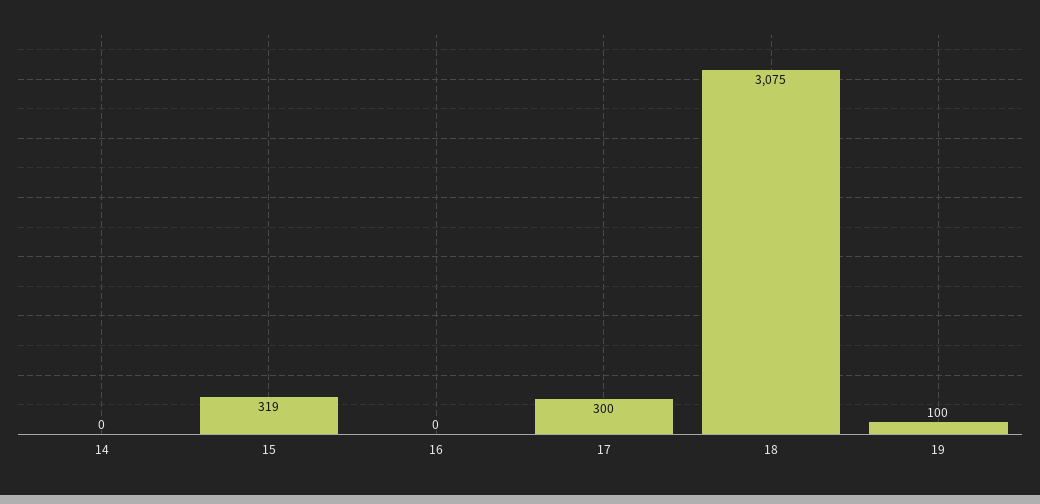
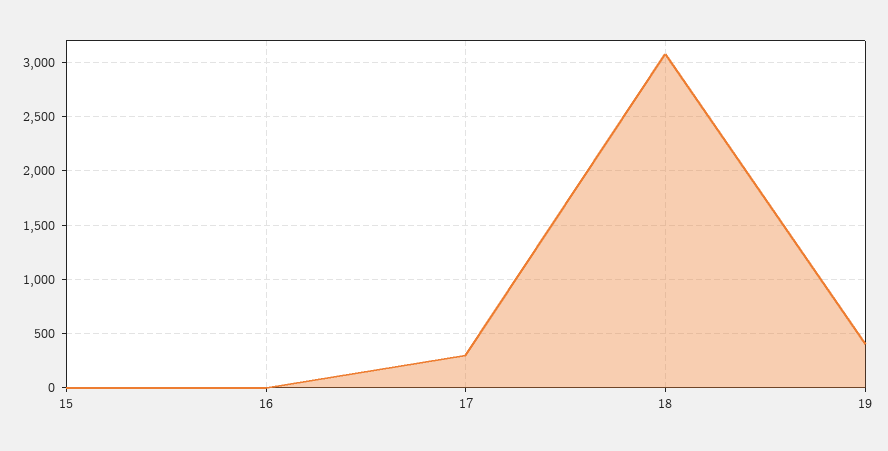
  {
-   "14": 0,
-   "15": 319,
+   "15": 0,
    "16": 0,
    "17": 300,
    "18": 3075,
-   "19": 100
+   "19": 400
  }

